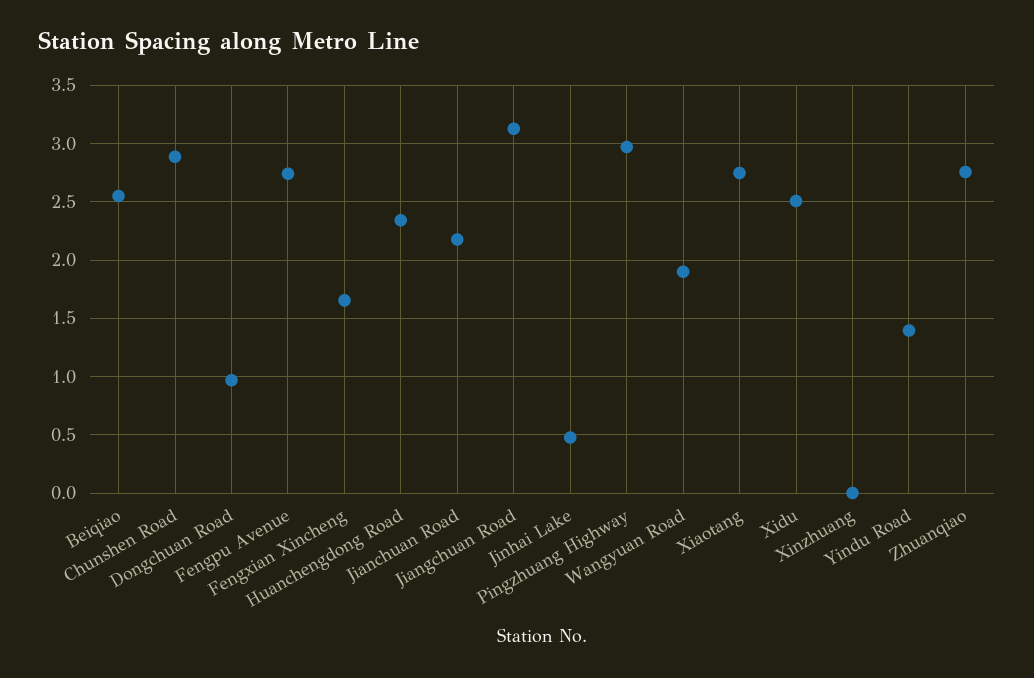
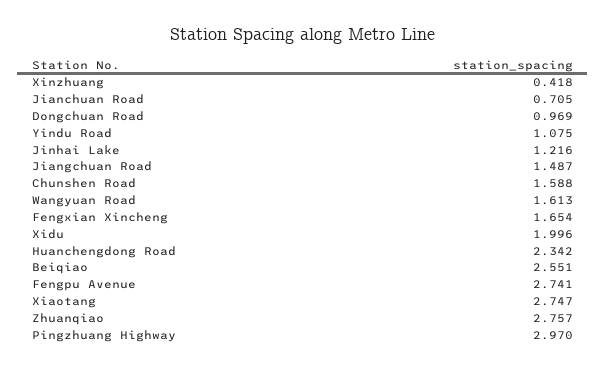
  {
    "Beiqiao": 2.551,
-   "Chunshen Road": 2.9,
+   "Chunshen Road": 1.588,
    "Dongchuan Road": 0.969,
    "Fengpu Avenue": 2.741,
    "Fengxian Xincheng": 1.654,
    "Huanchengdong Road": 2.342,
-   "Jianchuan Road": 2.2,
+   "Jianchuan Road": 0.705,
-   "Jiangchuan Road": 3.1,
+   "Jiangchuan Road": 1.487,
-   "Jinhai Lake": 0.5,
+   "Jinhai Lake": 1.216,
    "Pingzhuang Highway": 2.97,
-   "Wangyuan Road": 1.9,
+   "Wangyuan Road": 1.613,
    "Xiaotang": 2.747,
-   "Xidu": 2.5,
+   "Xidu": 1.996,
-   "Xinzhuang": 0,
+   "Xinzhuang": 0.418,
-   "Yindu Road": 1.4,
+   "Yindu Road": 1.075,
    "Zhuanqiao": 2.757
  }

